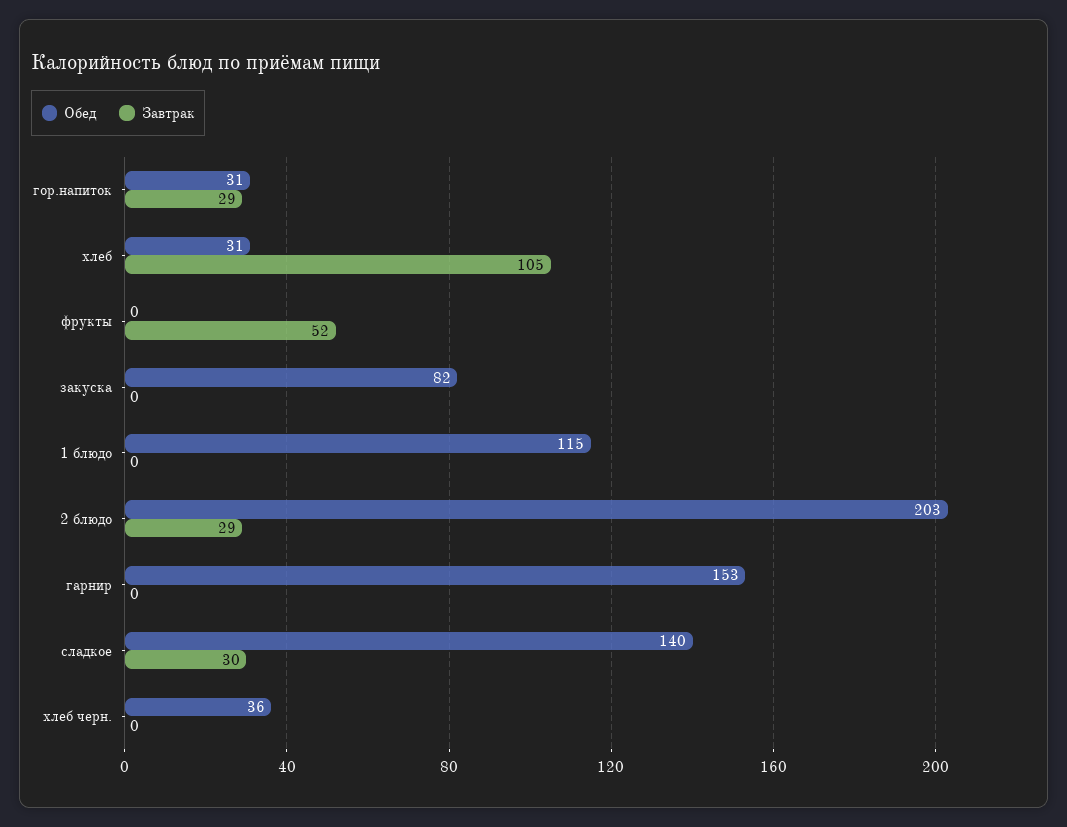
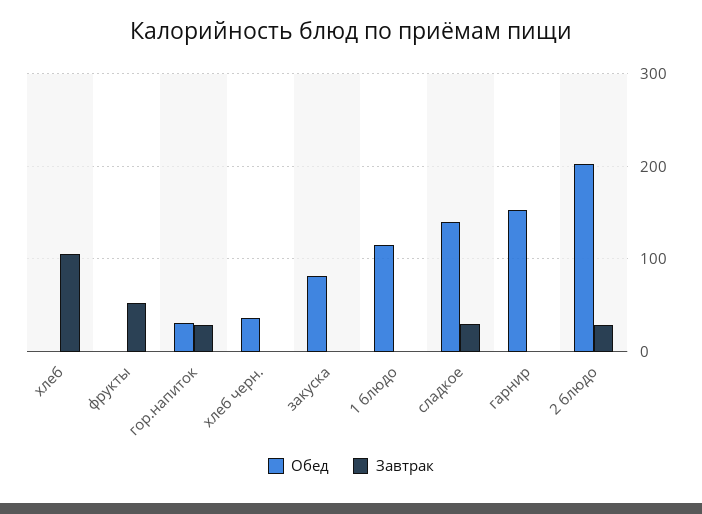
  {
    "Обед": {
      "гор.напиток": 31,
-     "хлеб": 31,
+     "хлеб": 0,
      "фрукты": 0,
      "закуска": 82,
      "1 блюдо": 115,
      "2 блюдо": 203,
      "гарнир": 153,
      "сладкое": 140,
      "хлеб черн.": 36
    },
    "Завтрак": {
      "гор.напиток": 29,
      "хлеб": 105,
      "фрукты": 52,
      "закуска": 0,
      "1 блюдо": 0,
      "2 блюдо": 29,
      "гарнир": 0,
      "сладкое": 30,
      "хлеб черн.": 0
    }
  }

